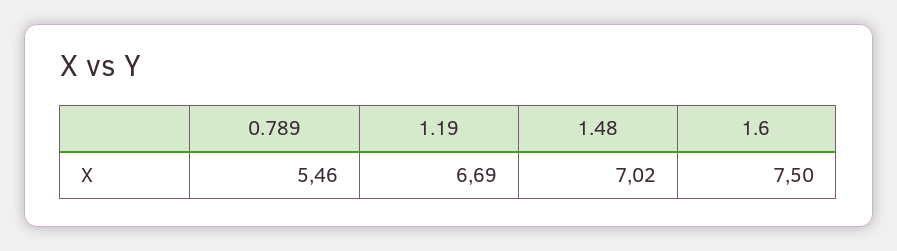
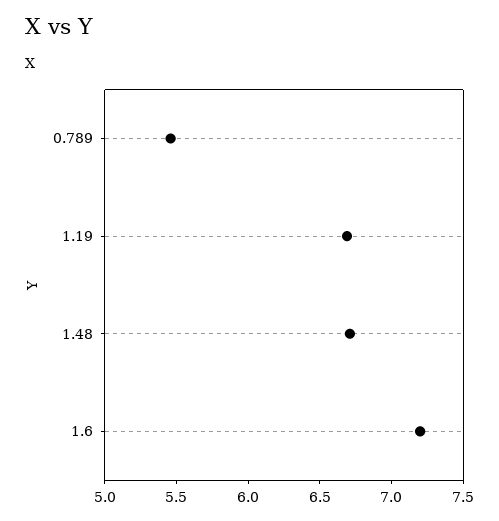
  {
    "0.789": 5.46,
    "1.19": 6.69,
-   "1.48": 7.02,
+   "1.48": 6.7,
-   "1.6": 7.5
+   "1.6": 7.2
  }

